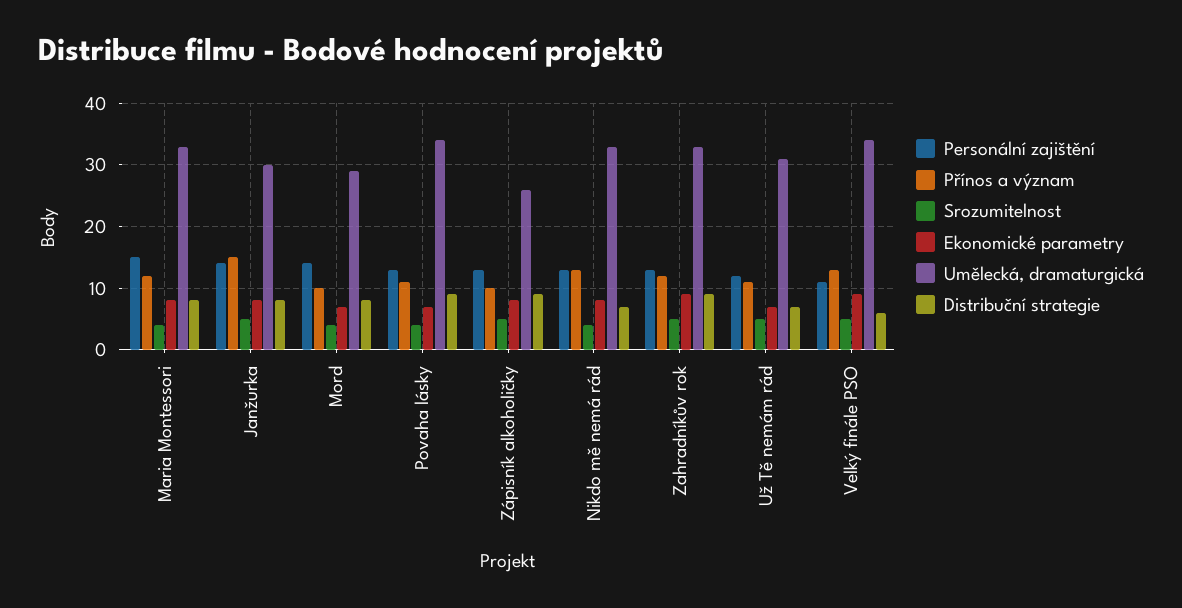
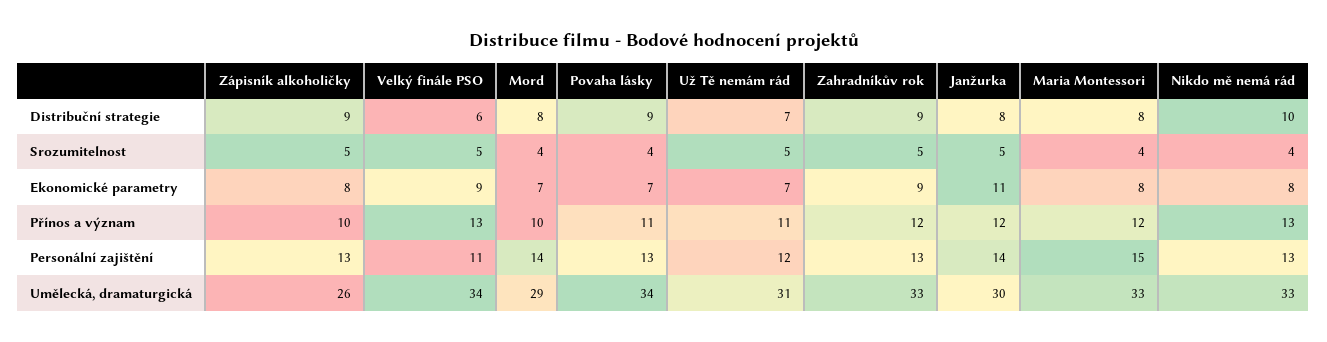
  {
    "Personální zajištění": {
      "Maria Montessori": 15,
      "Janžurka": 14,
      "Mord": 14,
      "Povaha lásky": 13,
      "Zápisník alkoholičky": 13,
      "Nikdo mě nemá rád": 13,
      "Zahradníkův rok": 13,
      "Už Tě nemám rád": 12,
      "Velký finále PSO": 11
    },
    "Přínos a význam": {
      "Maria Montessori": 12,
-     "Janžurka": 15,
+     "Janžurka": 12,
      "Mord": 10,
      "Povaha lásky": 11,
      "Zápisník alkoholičky": 10,
      "Nikdo mě nemá rád": 13,
      "Zahradníkův rok": 12,
      "Už Tě nemám rád": 11,
      "Velký finále PSO": 13
    },
    "Srozumitelnost": {
      "Maria Montessori": 4,
      "Janžurka": 5,
      "Mord": 4,
      "Povaha lásky": 4,
      "Zápisník alkoholičky": 5,
      "Nikdo mě nemá rád": 4,
      "Zahradníkův rok": 5,
      "Už Tě nemám rád": 5,
      "Velký finále PSO": 5
    },
    "Ekonomické parametry": {
      "Maria Montessori": 8,
-     "Janžurka": 8,
+     "Janžurka": 11,
      "Mord": 7,
      "Povaha lásky": 7,
      "Zápisník alkoholičky": 8,
      "Nikdo mě nemá rád": 8,
      "Zahradníkův rok": 9,
      "Už Tě nemám rád": 7,
      "Velký finále PSO": 9
    },
    "Umělecká, dramaturgická": {
      "Maria Montessori": 33,
      "Janžurka": 30,
      "Mord": 29,
      "Povaha lásky": 34,
      "Zápisník alkoholičky": 26,
      "Nikdo mě nemá rád": 33,
      "Zahradníkův rok": 33,
      "Už Tě nemám rád": 31,
      "Velký finále PSO": 34
    },
    "Distribuční strategie": {
      "Maria Montessori": 8,
      "Janžurka": 8,
      "Mord": 8,
      "Povaha lásky": 9,
      "Zápisník alkoholičky": 9,
-     "Nikdo mě nemá rád": 7,
+     "Nikdo mě nemá rád": 10,
      "Zahradníkův rok": 9,
      "Už Tě nemám rád": 7,
      "Velký finále PSO": 6
    }
  }

